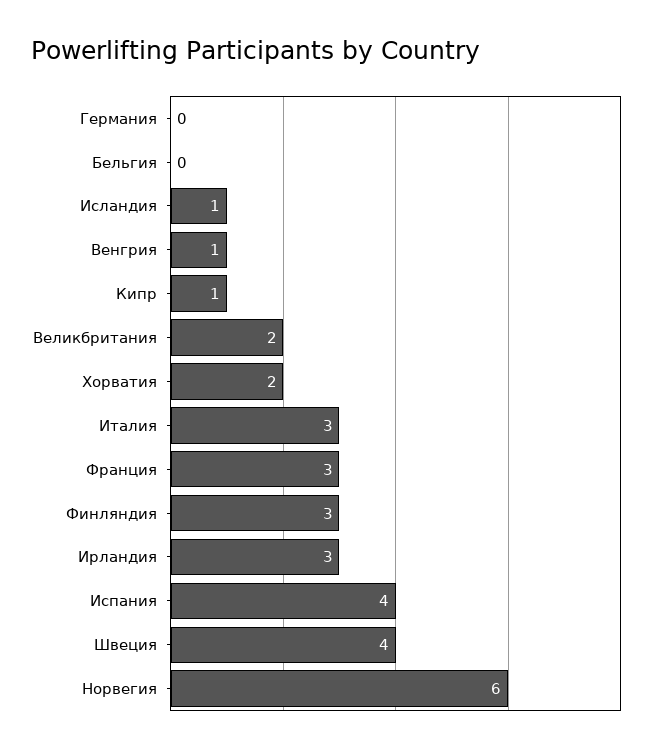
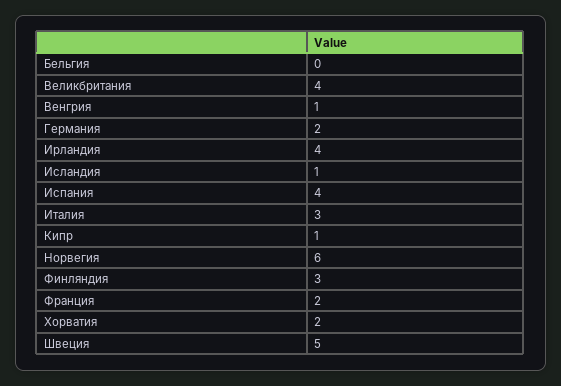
  {
-   "Германия": 0,
+   "Германия": 2,
    "Бельгия": 0,
    "Исландия": 1,
    "Венгрия": 1,
    "Кипр": 1,
-   "Великбритания": 2,
+   "Великбритания": 4,
    "Хорватия": 2,
    "Италия": 3,
-   "Франция": 3,
+   "Франция": 2,
    "Финляндия": 3,
-   "Ирландия": 3,
+   "Ирландия": 4,
    "Испания": 4,
-   "Швеция": 4,
+   "Швеция": 5,
    "Норвегия": 6
  }

